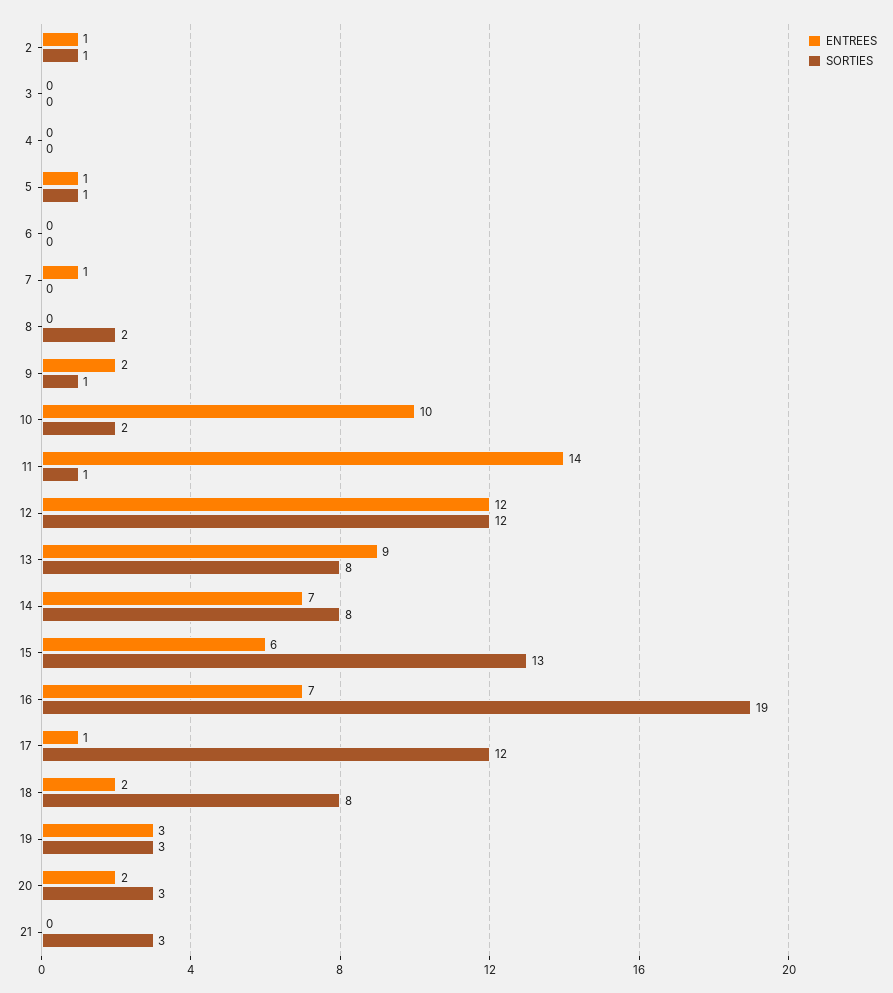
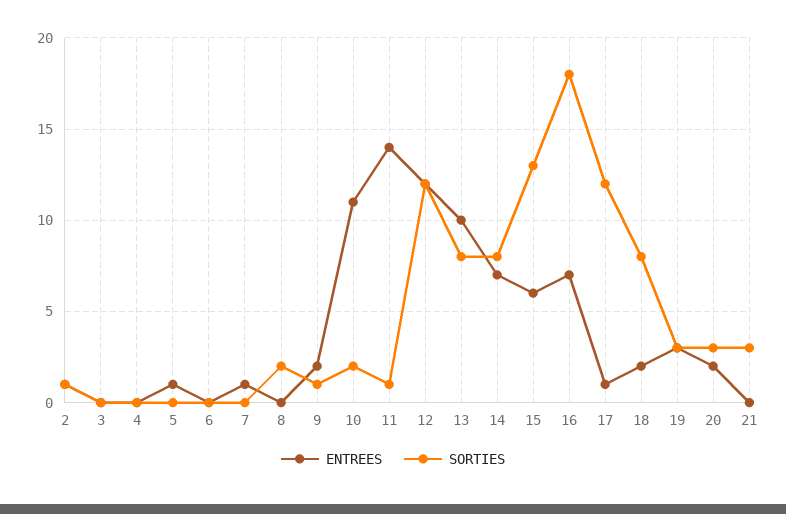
  {
    "ENTREES": {
      "2": 1,
      "3": 0,
      "4": 0,
      "5": 1,
      "6": 0,
      "7": 1,
      "8": 0,
      "9": 2,
-     "10": 10,
+     "10": 11,
      "11": 14,
      "12": 12,
-     "13": 9,
+     "13": 10,
      "14": 7,
      "15": 6,
      "16": 7,
      "17": 1,
      "18": 2,
      "19": 3,
      "20": 2,
      "21": 0
    },
    "SORTIES": {
      "2": 1,
      "3": 0,
      "4": 0,
-     "5": 1,
+     "5": 0,
      "6": 0,
      "7": 0,
      "8": 2,
      "9": 1,
      "10": 2,
      "11": 1,
      "12": 12,
      "13": 8,
      "14": 8,
      "15": 13,
-     "16": 19,
+     "16": 18,
      "17": 12,
      "18": 8,
      "19": 3,
      "20": 3,
      "21": 3
    }
  }

